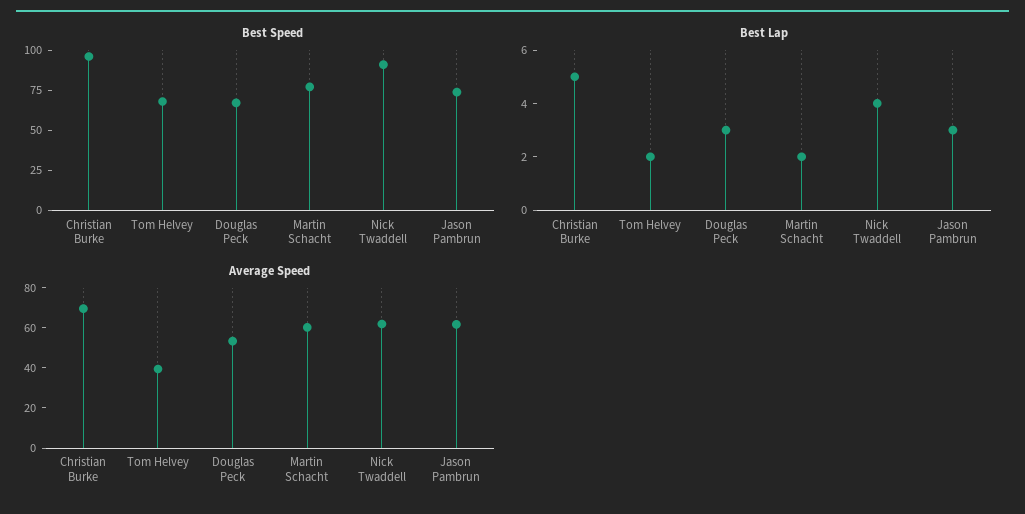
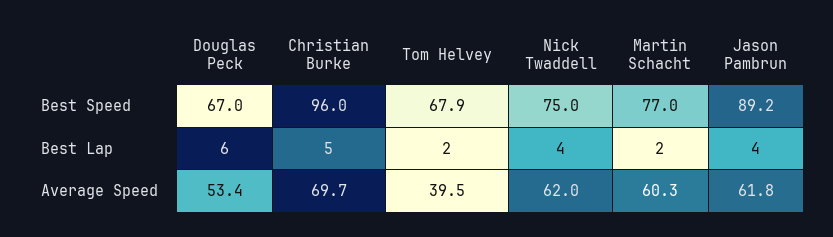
  {
    "Best Speed": {
      "Christian Burke": 96,
      "Tom Helvey": 67.9,
      "Douglas Peck": 67,
      "Martin Schacht": 77,
-     "Nick Twaddell": 90,
+     "Nick Twaddell": 75,
-     "Jason Pambrun": 75
+     "Jason Pambrun": 89.2
    },
    "Best Lap": {
      "Christian Burke": 5,
      "Tom Helvey": 2,
-     "Douglas Peck": 3,
+     "Douglas Peck": 6,
      "Martin Schacht": 2,
      "Nick Twaddell": 4,
-     "Jason Pambrun": 3
+     "Jason Pambrun": 4
    },
    "Average Speed": {
      "Christian Burke": 69.7,
      "Tom Helvey": 39.5,
      "Douglas Peck": 53.4,
      "Martin Schacht": 60.3,
      "Nick Twaddell": 62,
      "Jason Pambrun": 61.8
    }
  }

